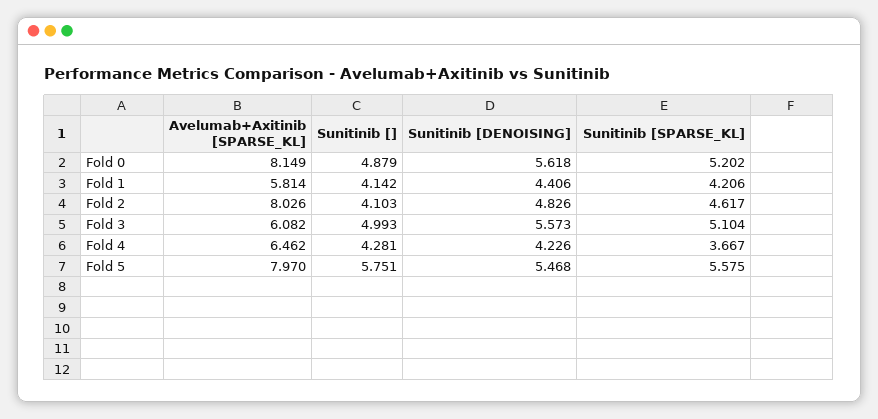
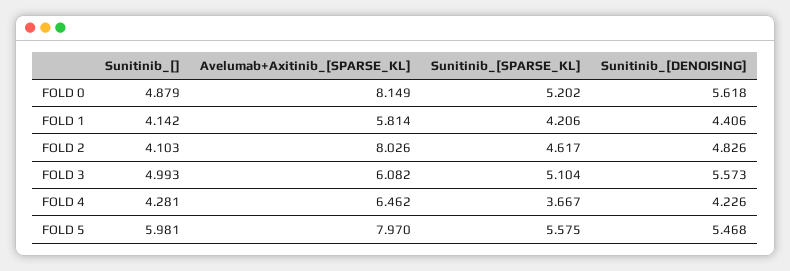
  {
    "Avelumab+Axitinib [SPARSE_KL]": {
      "Fold 0": 8.149,
      "Fold 1": 5.814,
      "Fold 2": 8.026,
      "Fold 3": 6.082,
      "Fold 4": 6.462,
      "Fold 5": 7.97
    },
    "Sunitinib []": {
      "Fold 0": 4.879,
      "Fold 1": 4.142,
      "Fold 2": 4.103,
      "Fold 3": 4.993,
      "Fold 4": 4.281,
-     "Fold 5": 5.751
+     "Fold 5": 5.981
    },
    "Sunitinib [DENOISING]": {
      "Fold 0": 5.618,
      "Fold 1": 4.406,
      "Fold 2": 4.826,
      "Fold 3": 5.573,
      "Fold 4": 4.226,
      "Fold 5": 5.468
    },
    "Sunitinib [SPARSE_KL]": {
      "Fold 0": 5.202,
      "Fold 1": 4.206,
      "Fold 2": 4.617,
      "Fold 3": 5.104,
      "Fold 4": 3.667,
      "Fold 5": 5.575
    }
  }

